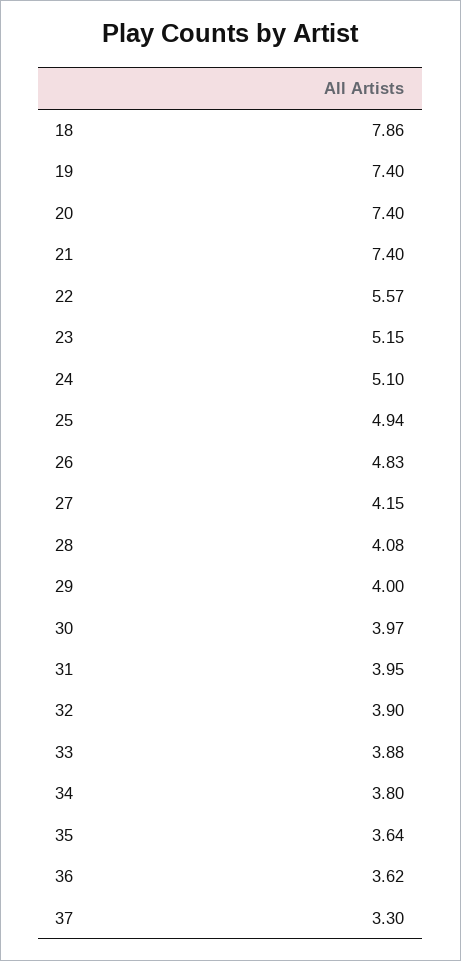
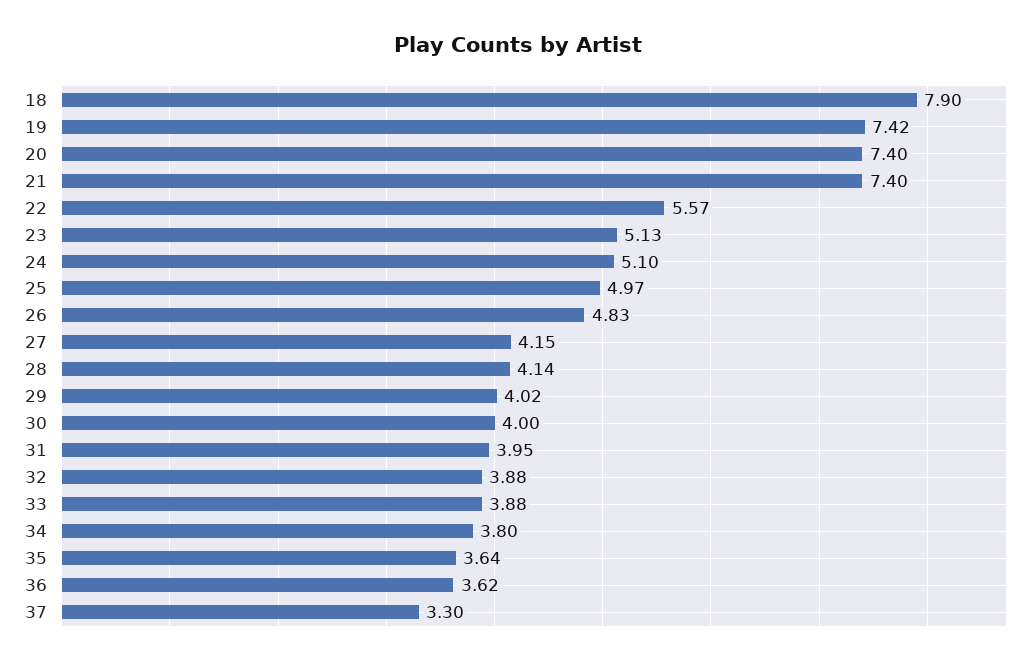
  {
-   "18": 7.86,
+   "18": 7.9,
-   "19": 7.4,
+   "19": 7.42,
    "20": 7.4,
    "21": 7.4,
    "22": 5.57,
-   "23": 5.15,
+   "23": 5.13,
    "24": 5.1,
-   "25": 4.94,
+   "25": 4.97,
    "26": 4.83,
    "27": 4.15,
-   "28": 4.08,
+   "28": 4.14,
-   "29": 4,
+   "29": 4.02,
-   "30": 3.97,
+   "30": 4,
    "31": 3.95,
-   "32": 3.9,
+   "32": 3.88,
    "33": 3.88,
    "34": 3.8,
    "35": 3.64,
    "36": 3.62,
    "37": 3.3
  }

